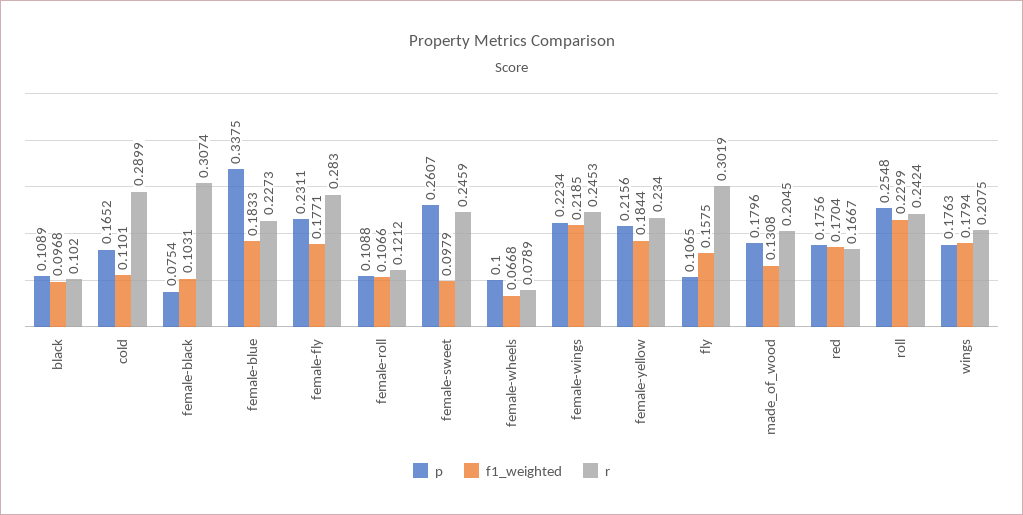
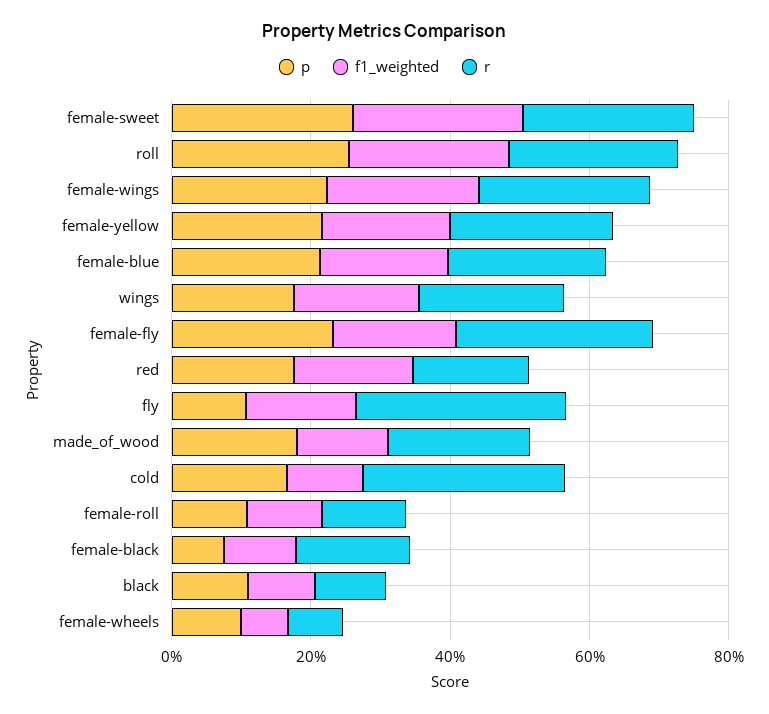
  {
    "p": {
      "black": 0.1089,
      "cold": 0.1652,
      "female-black": 0.0754,
-     "female-blue": 0.3375,
+     "female-blue": 0.2,
      "female-fly": 0.2311,
      "female-roll": 0.1088,
      "female-sweet": 0.2607,
      "female-wheels": 0.1,
      "female-wings": 0.2234,
      "female-yellow": 0.2156,
      "fly": 0.1065,
      "made_of_wood": 0.1796,
      "red": 0.1756,
      "roll": 0.2548,
      "wings": 0.1763
    },
    "f1_weighted": {
      "black": 0.0968,
      "cold": 0.1101,
      "female-black": 0.1031,
      "female-blue": 0.1833,
      "female-fly": 0.1771,
      "female-roll": 0.1066,
-     "female-sweet": 0.0979,
+     "female-sweet": 0.25,
      "female-wheels": 0.0668,
      "female-wings": 0.2185,
      "female-yellow": 0.1844,
      "fly": 0.1575,
      "made_of_wood": 0.1308,
      "red": 0.1704,
      "roll": 0.2299,
      "wings": 0.1794
    },
    "r": {
      "black": 0.102,
      "cold": 0.2899,
-     "female-black": 0.3074,
+     "female-black": 0.15,
      "female-blue": 0.2273,
      "female-fly": 0.283,
      "female-roll": 0.1212,
      "female-sweet": 0.2459,
      "female-wheels": 0.0789,
      "female-wings": 0.2453,
      "female-yellow": 0.234,
      "fly": 0.3019,
      "made_of_wood": 0.2045,
      "red": 0.1667,
      "roll": 0.2424,
      "wings": 0.2075
    }
  }

